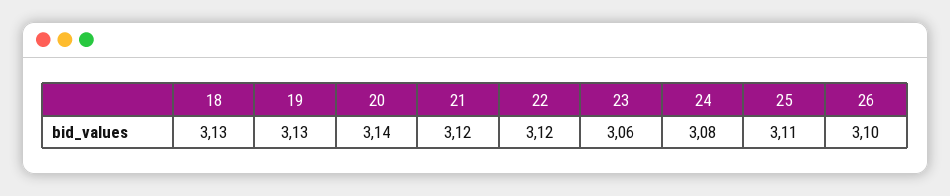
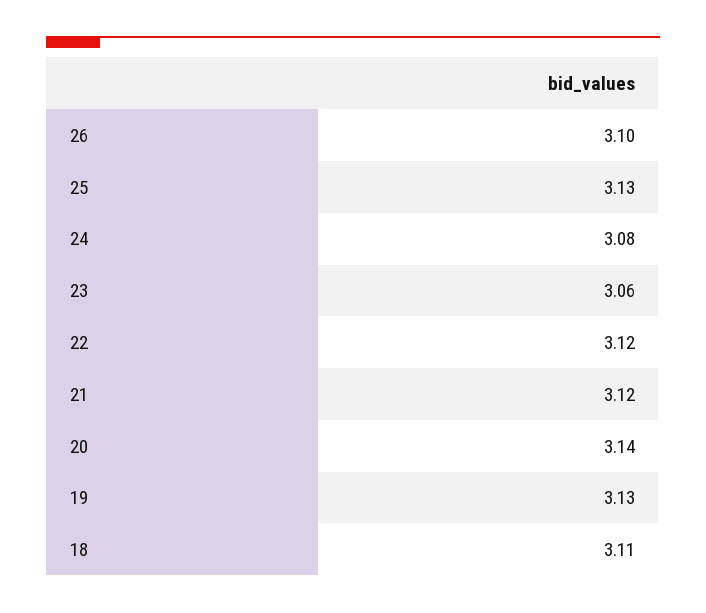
  {
-   "18": 3.13,
+   "18": 3.11,
    "19": 3.13,
    "20": 3.14,
    "21": 3.12,
    "22": 3.12,
    "23": 3.06,
    "24": 3.08,
-   "25": 3.11,
+   "25": 3.13,
    "26": 3.1
  }

